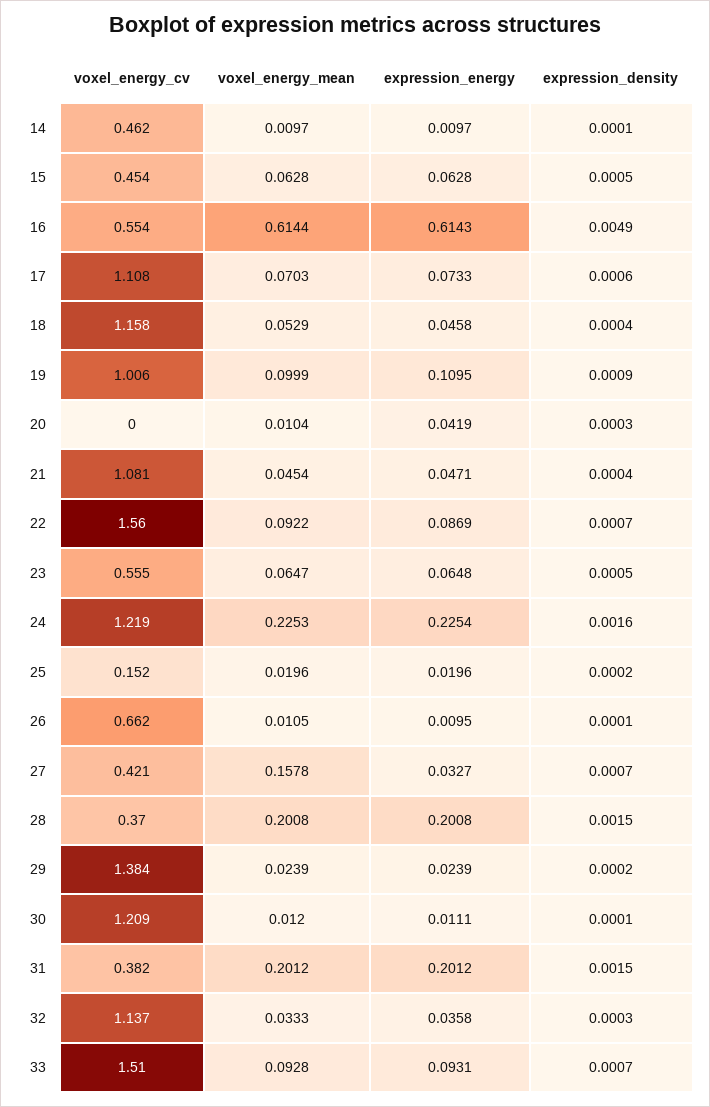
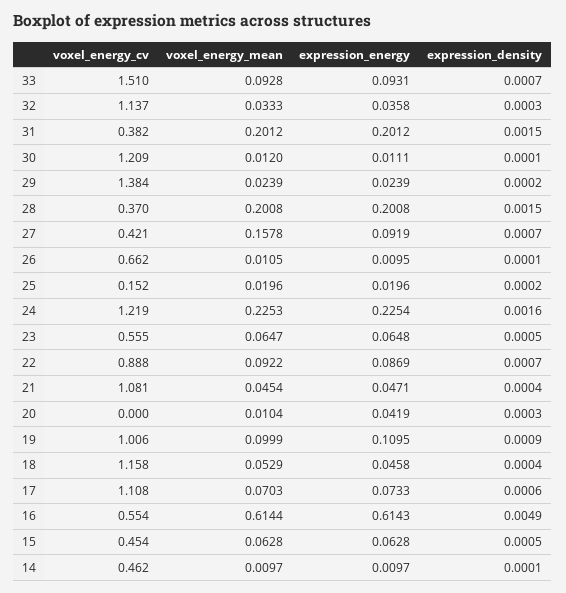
  {
    "voxel_energy_cv": {
      "14": 0.462,
      "15": 0.454,
      "16": 0.554,
      "17": 1.108,
      "18": 1.158,
      "19": 1.006,
      "20": 0,
      "21": 1.081,
-     "22": 1.56,
+     "22": 0.888,
      "23": 0.555,
      "24": 1.219,
      "25": 0.152,
      "26": 0.662,
      "27": 0.421,
      "28": 0.37,
      "29": 1.384,
      "30": 1.209,
      "31": 0.382,
      "32": 1.137,
      "33": 1.51
    },
    "voxel_energy_mean": {
      "14": 0.0097,
      "15": 0.0628,
      "16": 0.6144,
      "17": 0.0703,
      "18": 0.0529,
      "19": 0.0999,
      "20": 0.0104,
      "21": 0.0454,
      "22": 0.0922,
      "23": 0.0647,
      "24": 0.2253,
      "25": 0.0196,
      "26": 0.0105,
      "27": 0.1578,
      "28": 0.2008,
      "29": 0.0239,
      "30": 0.012,
      "31": 0.2012,
      "32": 0.0333,
      "33": 0.0928
    },
    "expression_energy": {
      "14": 0.0097,
      "15": 0.0628,
      "16": 0.6143,
      "17": 0.0733,
      "18": 0.0458,
      "19": 0.1095,
      "20": 0.0419,
      "21": 0.0471,
      "22": 0.0869,
      "23": 0.0648,
      "24": 0.2254,
      "25": 0.0196,
      "26": 0.0095,
-     "27": 0.0327,
+     "27": 0.0919,
      "28": 0.2008,
      "29": 0.0239,
      "30": 0.0111,
      "31": 0.2012,
      "32": 0.0358,
      "33": 0.0931
    },
    "expression_density": {
      "14": 0.0001,
      "15": 0.0005,
      "16": 0.0049,
      "17": 0.0006,
      "18": 0.0004,
      "19": 0.0009,
      "20": 0.0003,
      "21": 0.0004,
      "22": 0.0007,
      "23": 0.0005,
      "24": 0.0016,
      "25": 0.0002,
      "26": 0.0001,
      "27": 0.0007,
      "28": 0.0015,
      "29": 0.0002,
      "30": 0.0001,
      "31": 0.0015,
      "32": 0.0003,
      "33": 0.0007
    }
  }

